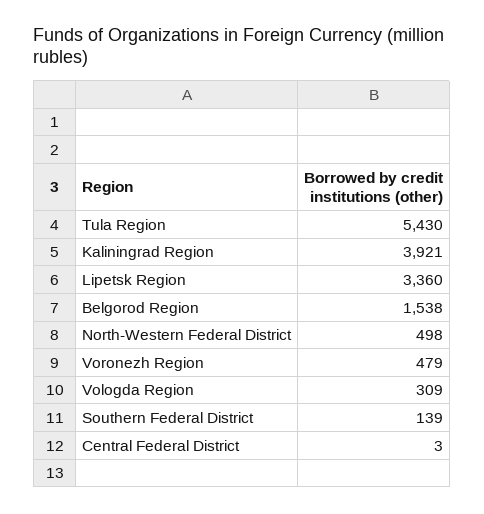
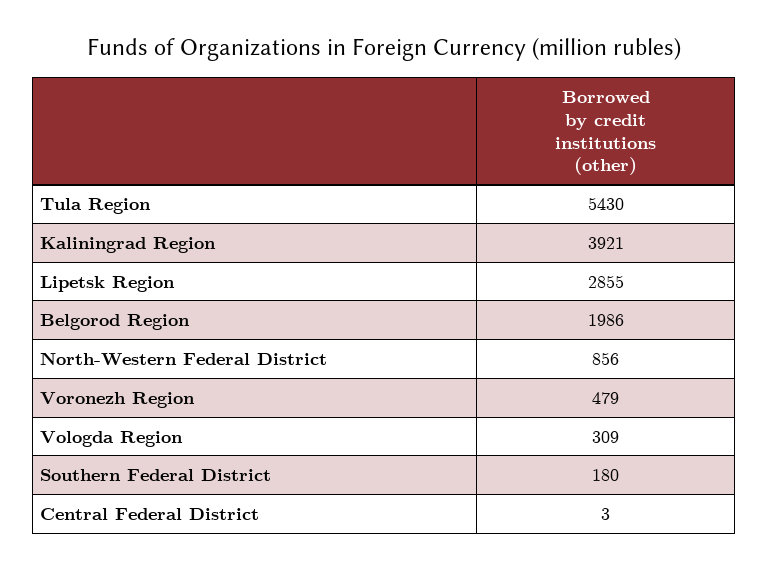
  {
    "Tula Region": 5430,
    "Kaliningrad Region": 3921,
-   "Lipetsk Region": 3360,
+   "Lipetsk Region": 2855,
-   "Belgorod Region": 1538,
+   "Belgorod Region": 1986,
-   "North-Western Federal District": 498,
+   "North-Western Federal District": 856,
    "Voronezh Region": 479,
    "Vologda Region": 309,
-   "Southern Federal District": 139,
+   "Southern Federal District": 180,
    "Central Federal District": 3
  }

